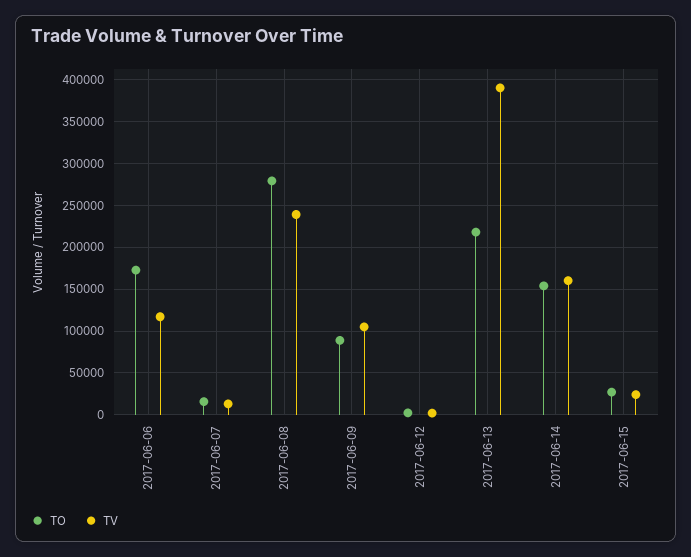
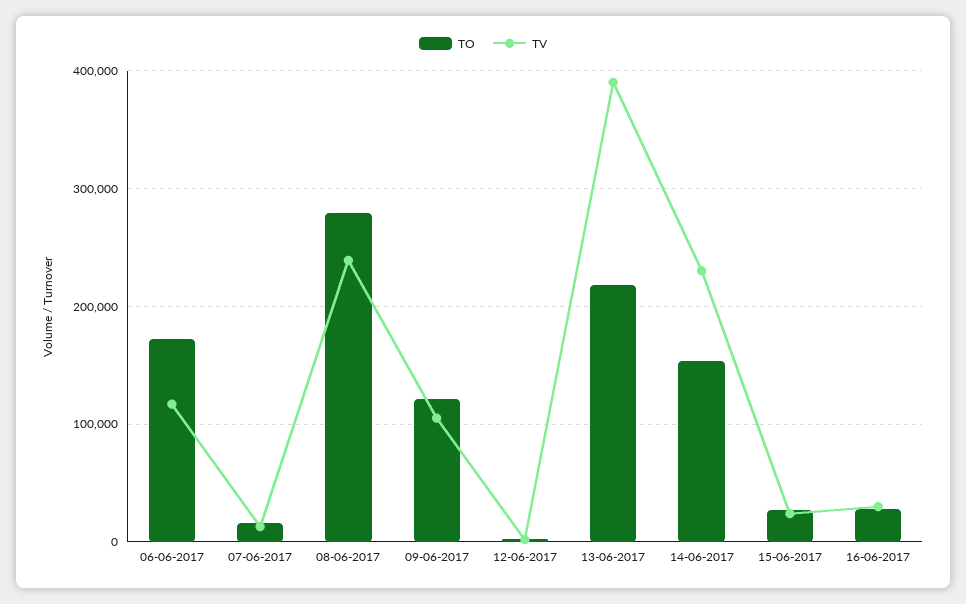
  {
    "TO": {
      "2017-06-06": 170000,
      "2017-06-07": 20000,
      "2017-06-08": 280000,
-     "2017-06-09": 90000,
+     "2017-06-09": 120000,
      "2017-06-12": 0,
      "2017-06-13": 220000,
      "2017-06-14": 150000,
-     "2017-06-15": 30000
+     "2017-06-15": 30000,
+     "16-06-2017": 30000
    },
    "TV": {
      "2017-06-06": 120000,
      "2017-06-07": 10000,
      "2017-06-08": 240000,
      "2017-06-09": 110000,
      "2017-06-12": 0,
      "2017-06-13": 390000,
-     "2017-06-14": 160000,
+     "2017-06-14": 230000,
-     "2017-06-15": 20000
+     "2017-06-15": 20000,
+     "16-06-2017": 30000
    }
  }

